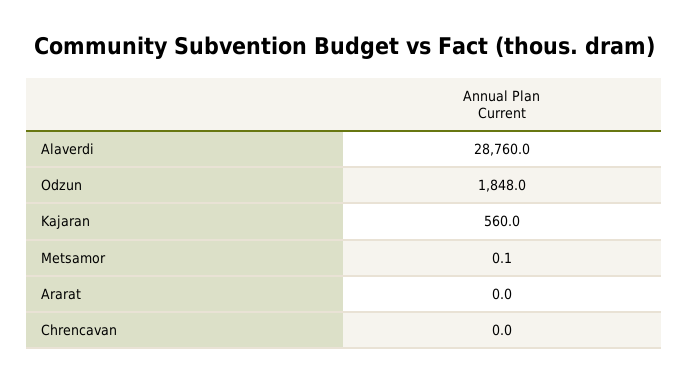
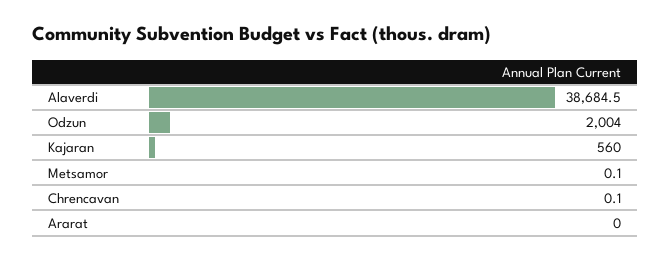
  {
-   "Alaverdi": 28760,
+   "Alaverdi": 38684.5,
-   "Odzun": 1848,
+   "Odzun": 2004,
    "Kajaran": 560,
    "Metsamor": 0.1,
    "Ararat": 0,
-   "Chrencavan": 0
+   "Chrencavan": 0.1
  }

